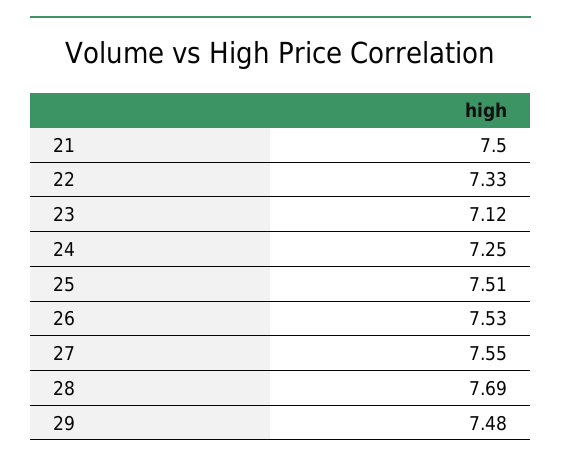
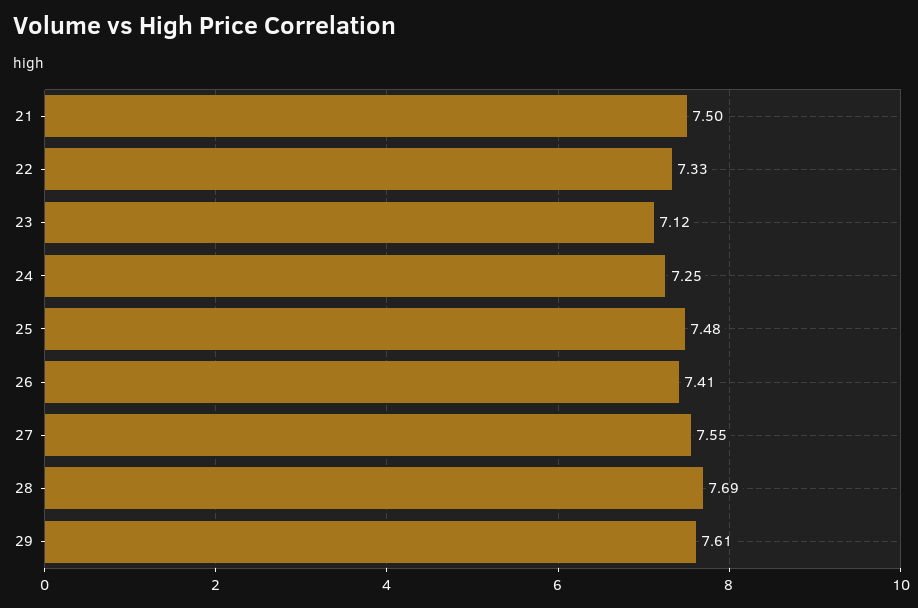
  {
    "21": 7.5,
    "22": 7.33,
    "23": 7.12,
    "24": 7.25,
-   "25": 7.51,
+   "25": 7.48,
-   "26": 7.53,
+   "26": 7.41,
    "27": 7.55,
    "28": 7.69,
-   "29": 7.48
+   "29": 7.61
  }

